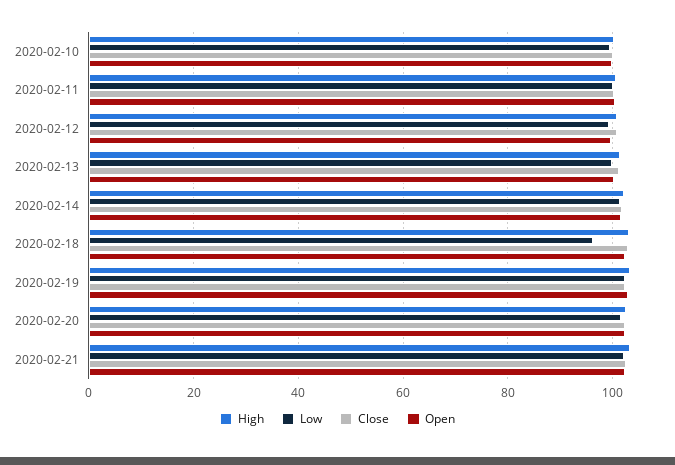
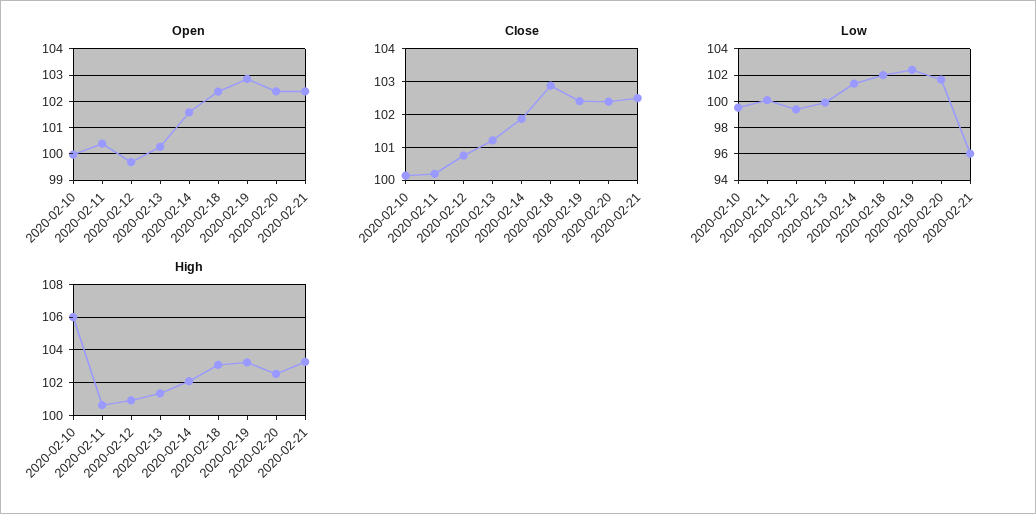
  {
    "High": {
-     "2020-02-10": 100,
+     "2020-02-10": 106,
      "2020-02-11": 100.5,
      "2020-02-12": 101,
      "2020-02-13": 101.5,
      "2020-02-14": 102,
      "2020-02-18": 103,
      "2020-02-19": 103.5,
      "2020-02-20": 102.5,
      "2020-02-21": 103.5
    },
    "Low": {
      "2020-02-10": 99.5,
      "2020-02-11": 100,
      "2020-02-12": 99.5,
      "2020-02-13": 100,
      "2020-02-14": 101.5,
-     "2020-02-18": 96,
+     "2020-02-18": 102,
      "2020-02-19": 102.5,
      "2020-02-20": 101.5,
-     "2020-02-21": 102
+     "2020-02-21": 96
    },
    "Close": {
      "2020-02-10": 100.2,
      "2020-02-11": 100.2,
      "2020-02-12": 100.8,
      "2020-02-13": 101.2,
      "2020-02-14": 101.8,
      "2020-02-18": 102.8,
      "2020-02-19": 102.4,
      "2020-02-20": 102.4,
      "2020-02-21": 102.6
    },
    "Open": {
      "2020-02-10": 100,
      "2020-02-11": 100.5,
      "2020-02-12": 99.75,
      "2020-02-13": 100.25,
      "2020-02-14": 101.5,
      "2020-02-18": 102.25,
      "2020-02-19": 102.75,
      "2020-02-20": 102.5,
      "2020-02-21": 102.5
    }
  }

